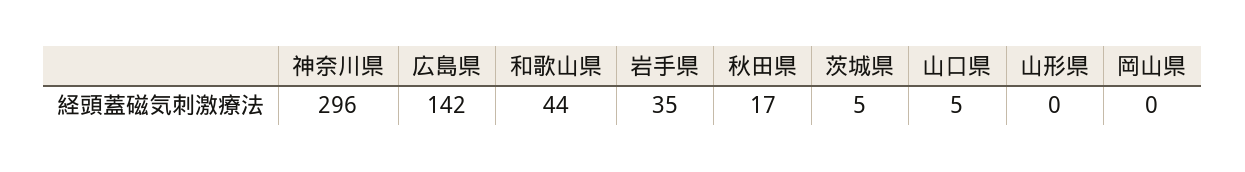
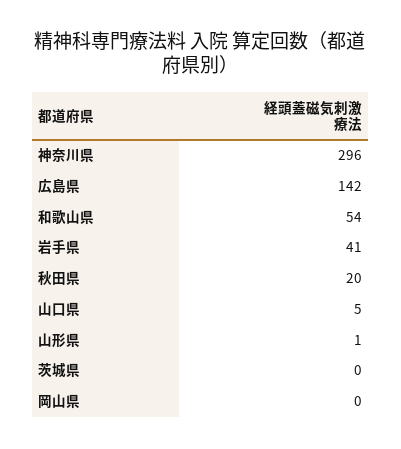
  {
    "神奈川県": 296,
    "広島県": 142,
-   "和歌山県": 44,
+   "和歌山県": 54,
-   "岩手県": 35,
+   "岩手県": 41,
-   "秋田県": 17,
+   "秋田県": 20,
-   "茨城県": 5,
+   "茨城県": 0,
    "山口県": 5,
-   "山形県": 0,
+   "山形県": 1,
    "岡山県": 0
  }

